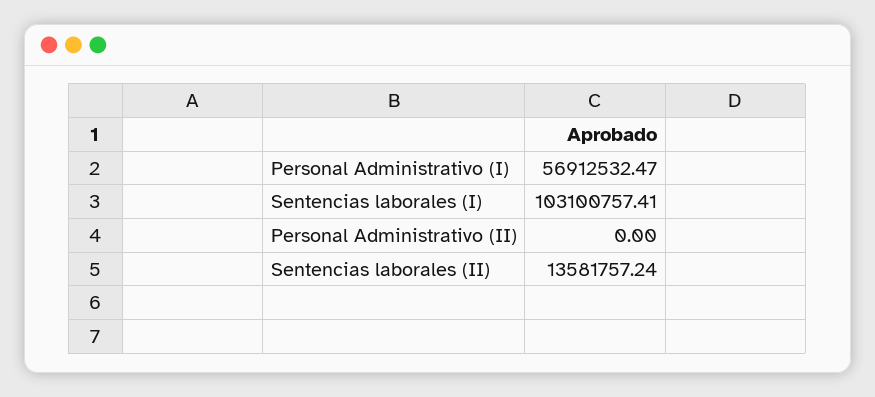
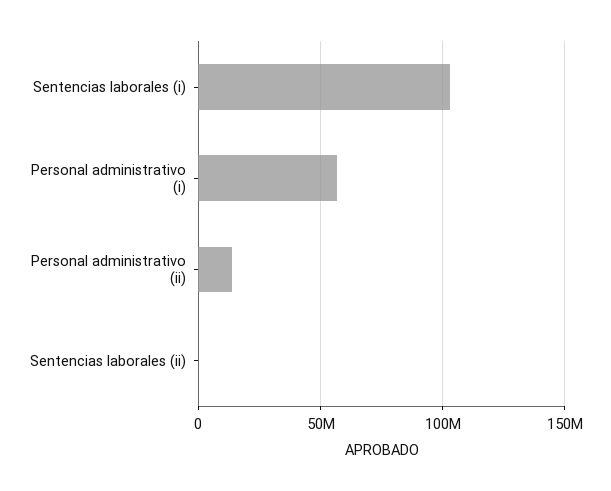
  {
    "Personal Administrativo (I)": 56912532.47,
    "Sentencias laborales (I)": 103100757.41,
-   "Personal Administrativo (II)": 0,
+   "Personal Administrativo (II)": 15000000,
-   "Sentencias laborales (II)": 13581757.24
+   "Sentencias laborales (II)": 0
  }

